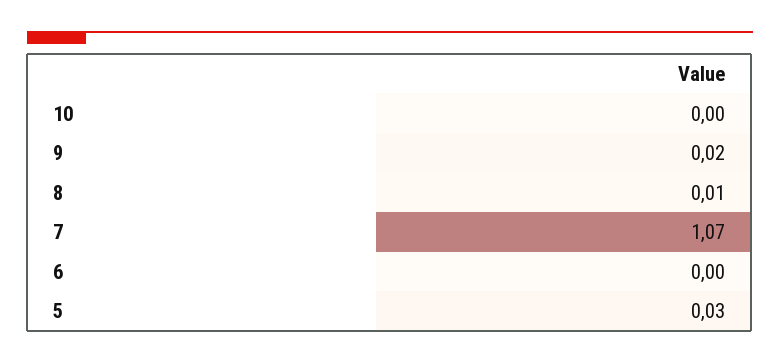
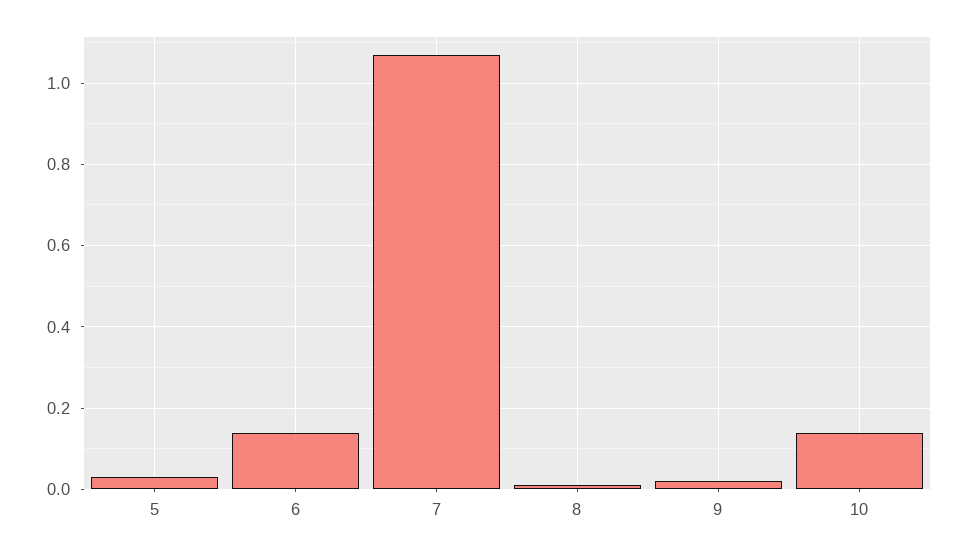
  {
-   "10": 0,
+   "10": 0.15,
    "9": 0.02,
    "8": 0.01,
    "7": 1.07,
-   "6": 0,
+   "6": 0.15,
    "5": 0.03
  }

